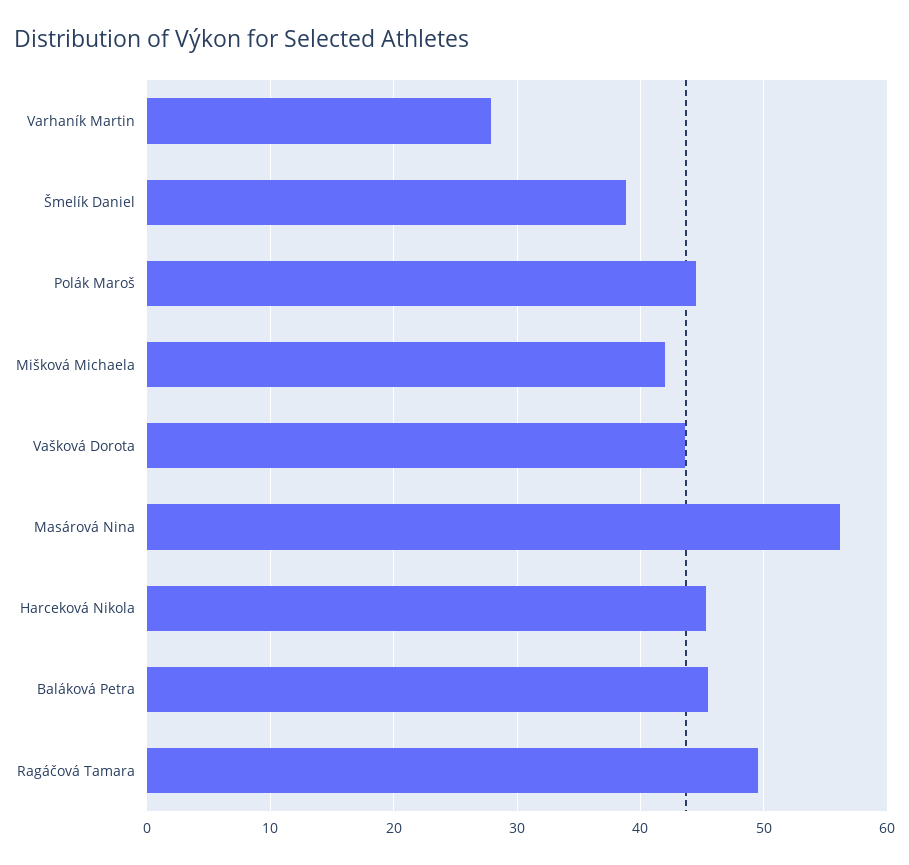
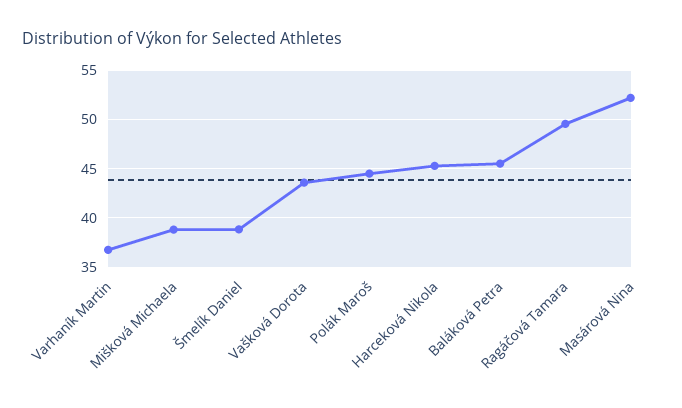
  {
-   "Varhaník Martin": 28,
+   "Varhaník Martin": 37,
    "Šmelík Daniel": 39,
    "Polák Maroš": 45,
-   "Mišková Michaela": 42,
+   "Mišková Michaela": 39,
    "Vašková Dorota": 44,
-   "Masárová Nina": 56,
+   "Masárová Nina": 52,
    "Harceková Nikola": 45,
    "Baláková Petra": 46,
    "Ragáčová Tamara": 50
  }

